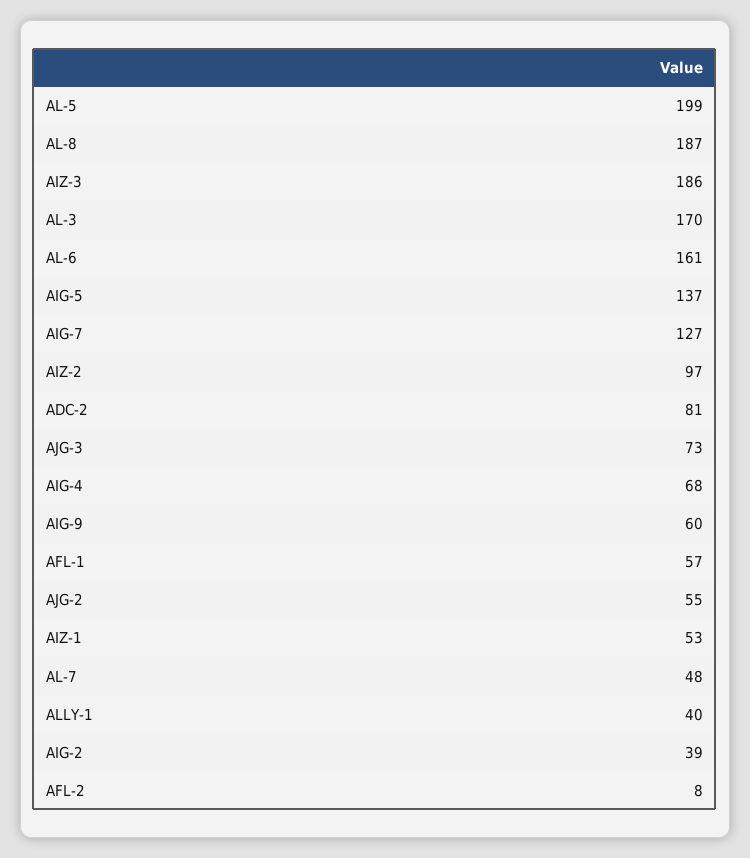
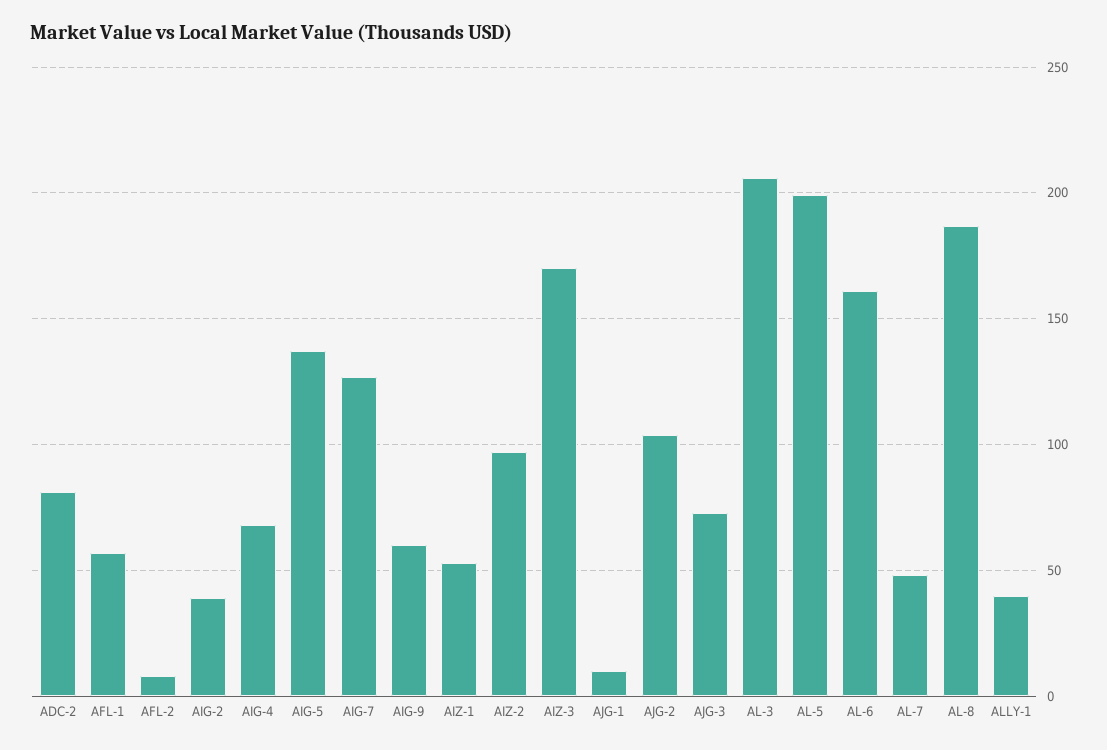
  {
    "AL-5": 199,
    "AL-8": 187,
-   "AIZ-3": 186,
+   "AIZ-3": 170,
-   "AL-3": 170,
+   "AL-3": 205,
    "AL-6": 161,
    "AIG-5": 137,
    "AIG-7": 127,
    "AIZ-2": 97,
    "ADC-2": 81,
    "AJG-3": 73,
    "AIG-4": 68,
    "AIG-9": 60,
    "AFL-1": 57,
-   "AJG-2": 55,
+   "AJG-2": 105,
    "AIZ-1": 53,
    "AL-7": 48,
    "ALLY-1": 40,
    "AIG-2": 39,
-   "AFL-2": 8
+   "AFL-2": 8,
+   "AJG-1": 10
  }

